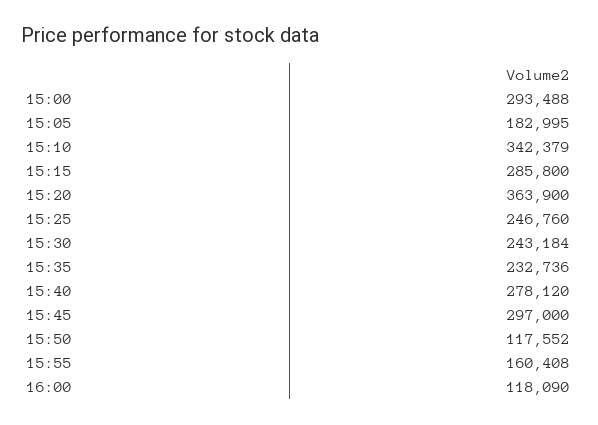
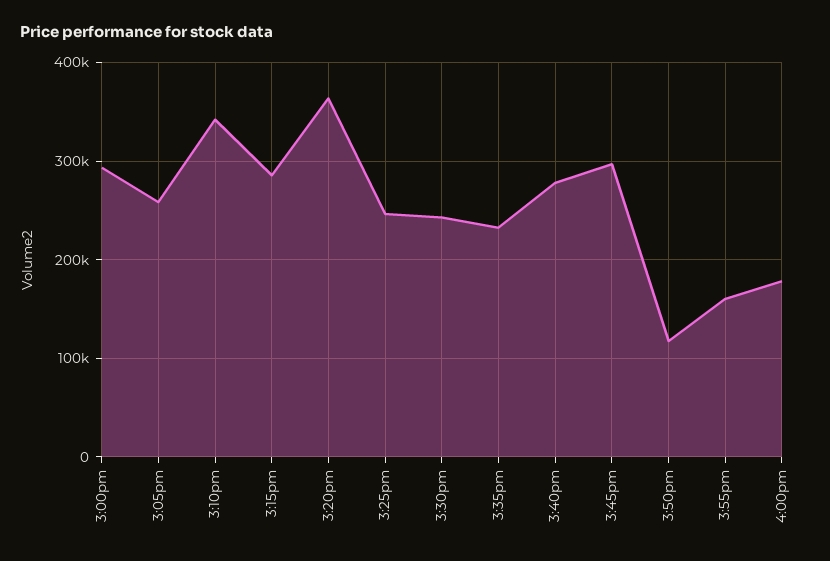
  {
    "15:00": 293488,
-   "15:05": 182995,
+   "15:05": 260000,
    "15:10": 342379,
    "15:15": 285800,
    "15:20": 363900,
    "15:25": 246760,
    "15:30": 243184,
    "15:35": 232736,
    "15:40": 278120,
    "15:45": 297000,
    "15:50": 117552,
    "15:55": 160408,
-   "16:00": 118090
+   "16:00": 180000
  }

